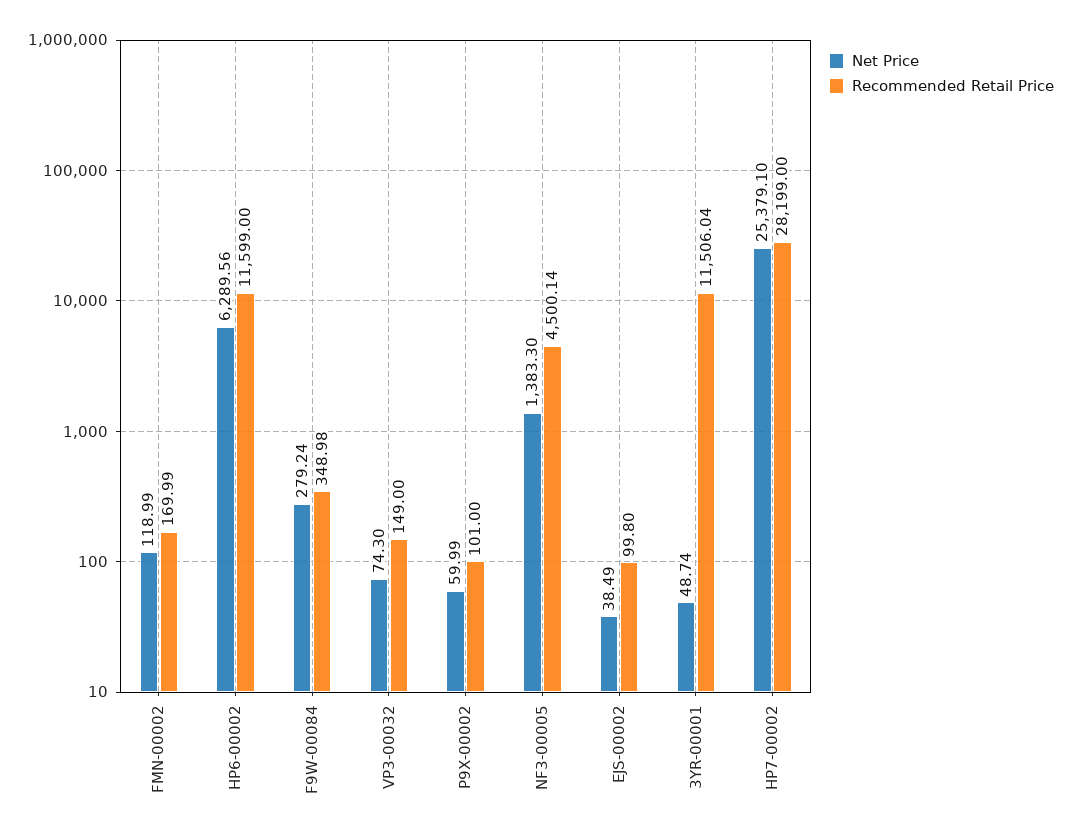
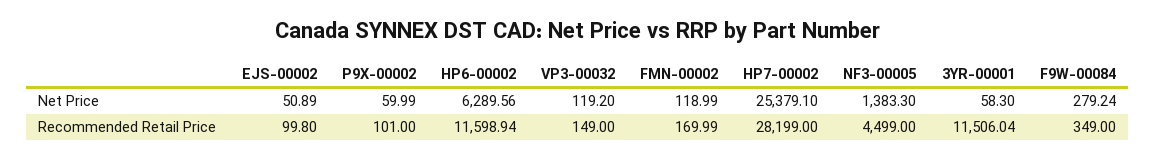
  {
    "Net Price": {
      "FMN-00002": 118.99,
      "HP6-00002": 6289.56,
      "F9W-00084": 279.24,
-     "VP3-00032": 74.3,
+     "VP3-00032": 119.2,
      "P9X-00002": 59.99,
      "NF3-00005": 1383.3,
-     "EJS-00002": 38.49,
+     "EJS-00002": 50.89,
-     "3YR-00001": 48.74,
+     "3YR-00001": 58.3,
      "HP7-00002": 25379.1
    },
    "Recommended Retail Price": {
      "FMN-00002": 169.99,
-     "HP6-00002": 11599,
+     "HP6-00002": 11598.94,
-     "F9W-00084": 348.98,
+     "F9W-00084": 349,
      "VP3-00032": 149,
      "P9X-00002": 101,
-     "NF3-00005": 4500.14,
+     "NF3-00005": 4499,
      "EJS-00002": 99.8,
      "3YR-00001": 11506.04,
      "HP7-00002": 28199
    }
  }

